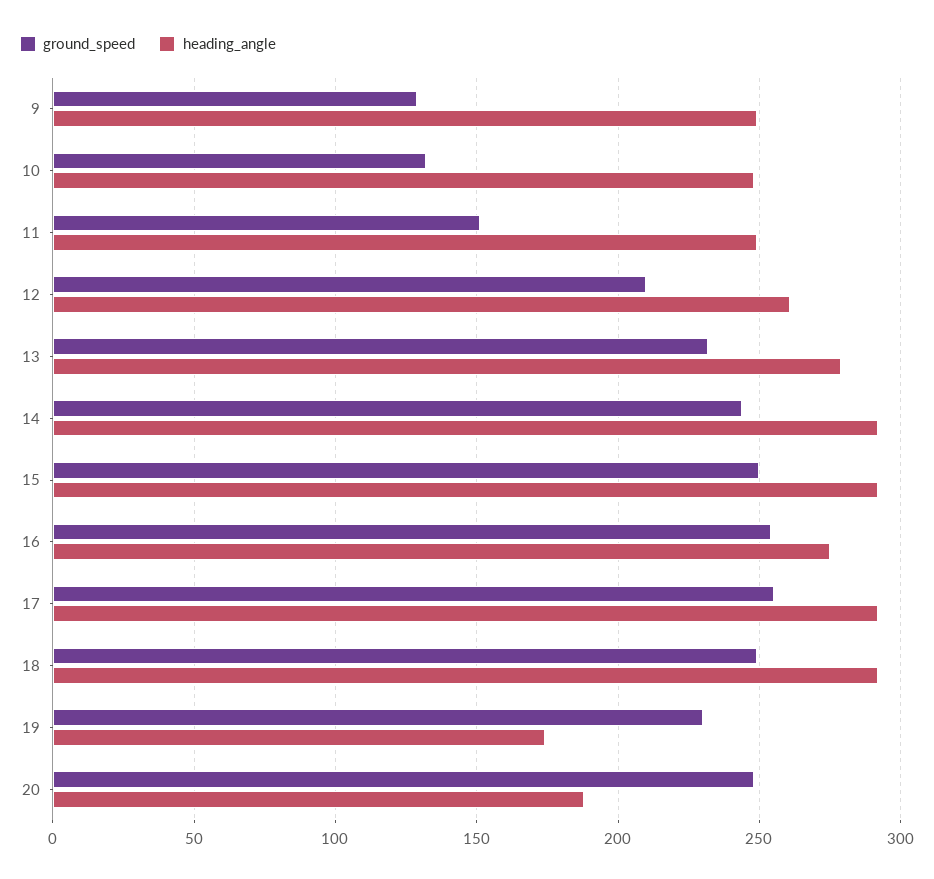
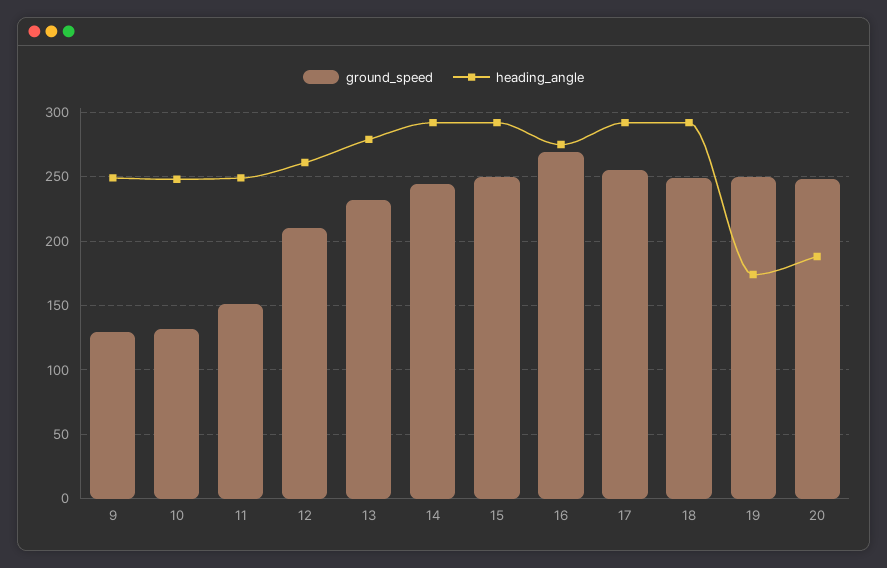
  {
    "ground_speed": {
      "9": 130,
      "10": 130,
      "11": 150,
      "12": 210,
      "13": 230,
      "14": 245,
      "15": 250,
-     "16": 255,
+     "16": 270,
      "17": 255,
      "18": 250,
-     "19": 230,
+     "19": 250,
      "20": 250
    },
    "heading_angle": {
      "9": 250,
      "10": 250,
      "11": 250,
      "12": 260,
      "13": 280,
      "14": 290,
      "15": 290,
      "16": 275,
      "17": 290,
      "18": 290,
      "19": 175,
      "20": 190
    }
  }

